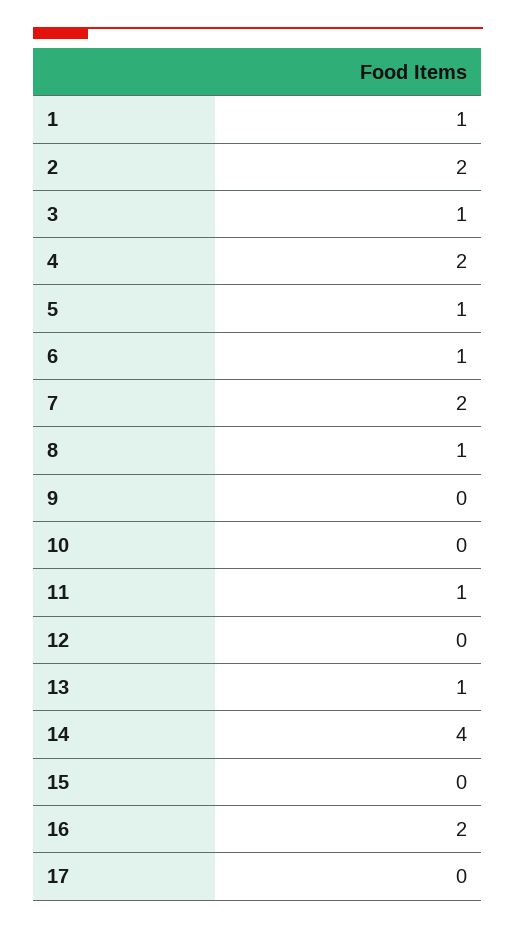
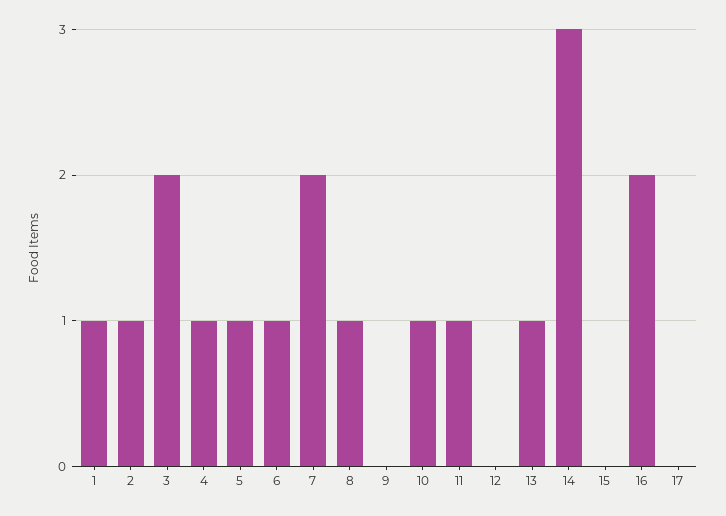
  {
    "1": 1,
-   "2": 2,
+   "2": 1,
-   "3": 1,
+   "3": 2,
-   "4": 2,
+   "4": 1,
    "5": 1,
    "6": 1,
    "7": 2,
    "8": 1,
    "9": 0,
-   "10": 0,
+   "10": 1,
    "11": 1,
    "12": 0,
    "13": 1,
-   "14": 4,
+   "14": 3,
    "15": 0,
    "16": 2,
    "17": 0
  }

